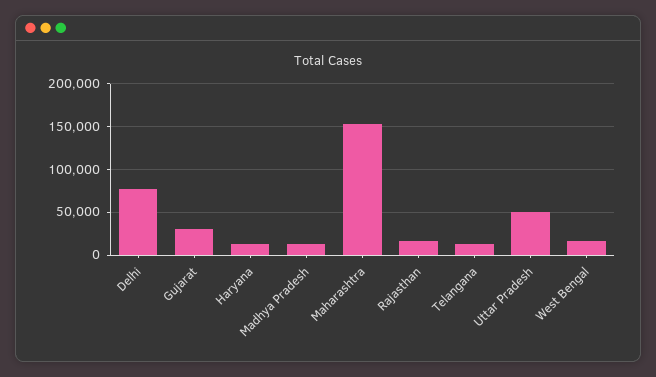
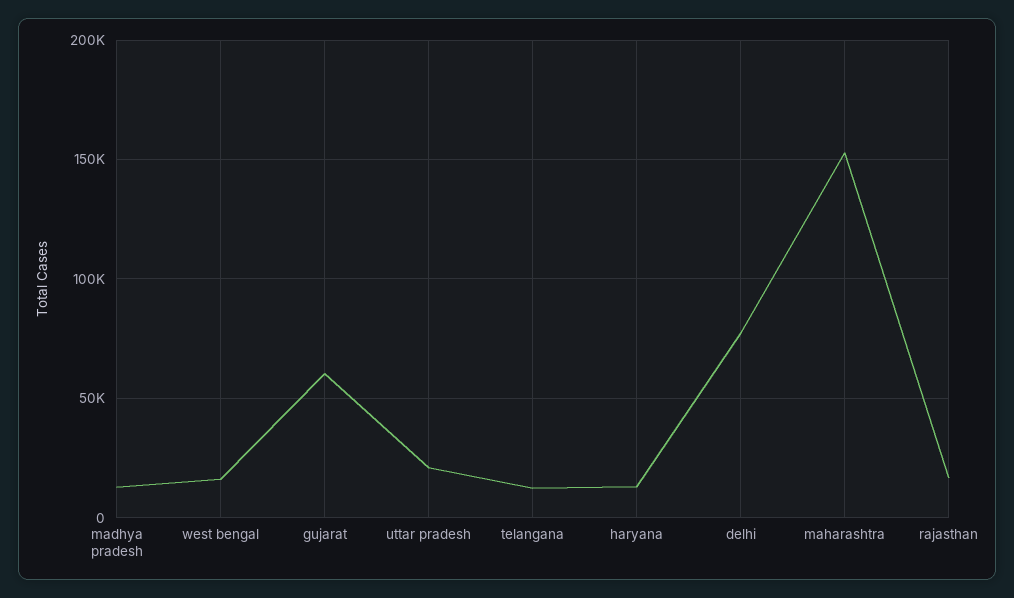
  {
    "Delhi": 75000,
-   "Gujarat": 30000,
+   "Gujarat": 60000,
    "Haryana": 15000,
    "Madhya Pradesh": 15000,
    "Maharashtra": 155000,
    "Rajasthan": 15000,
    "Telangana": 10000,
-   "Uttar Pradesh": 50000,
+   "Uttar Pradesh": 20000,
    "West Bengal": 15000
  }

